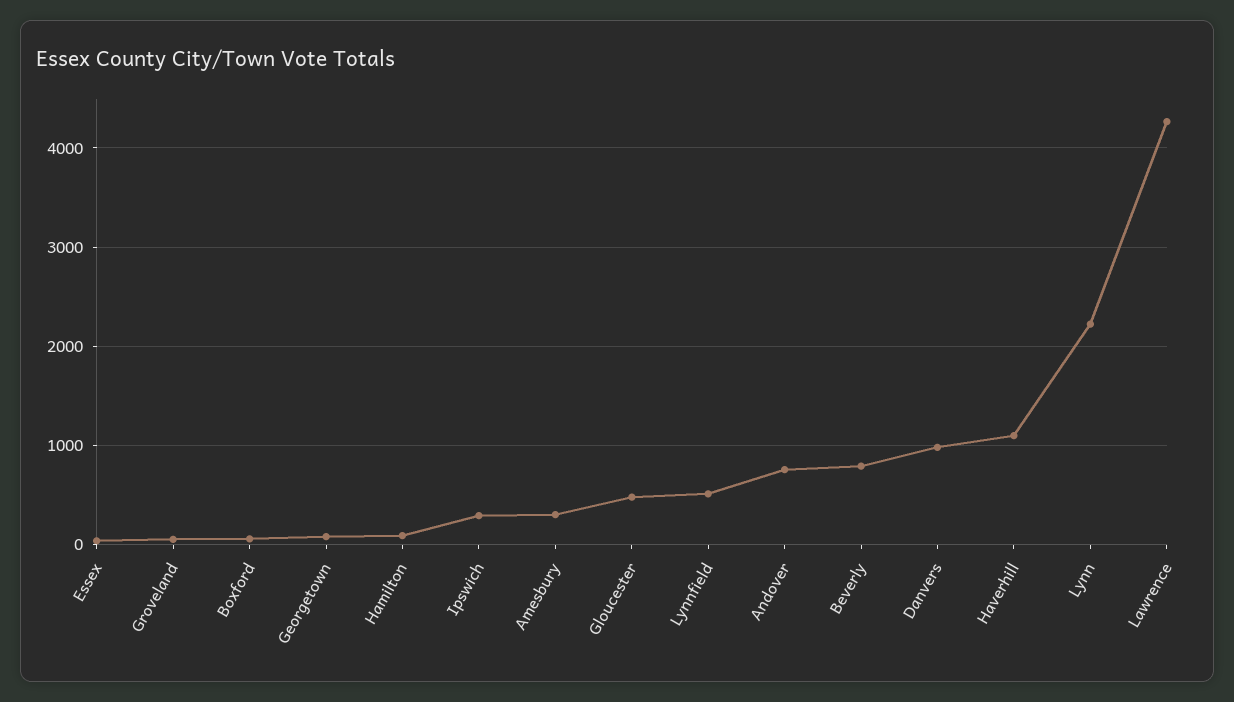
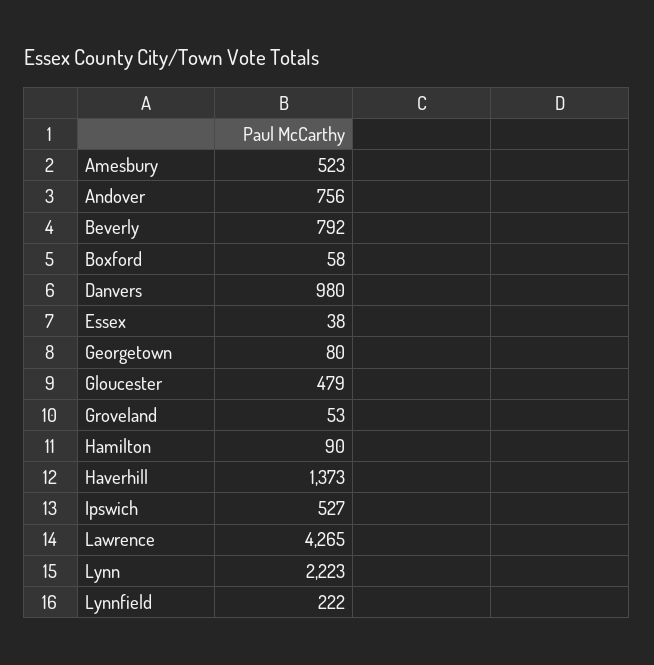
  {
    "Essex": 38,
    "Groveland": 53,
    "Boxford": 58,
    "Georgetown": 80,
    "Hamilton": 90,
-   "Ipswich": 300,
+   "Ipswich": 527,
-   "Amesbury": 300,
+   "Amesbury": 523,
    "Gloucester": 479,
-   "Lynnfield": 500,
+   "Lynnfield": 222,
    "Andover": 756,
    "Beverly": 792,
    "Danvers": 980,
-   "Haverhill": 1100,
+   "Haverhill": 1373,
    "Lynn": 2223,
    "Lawrence": 4265
  }

